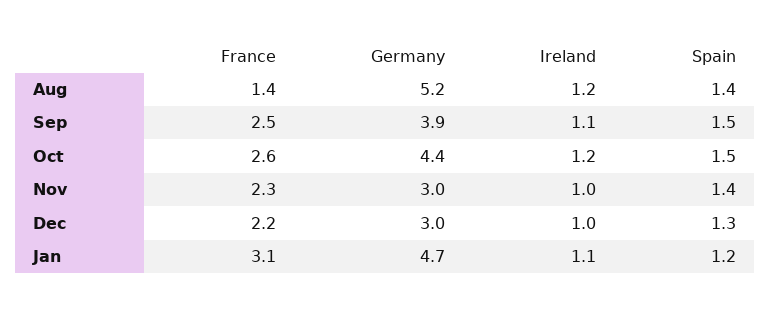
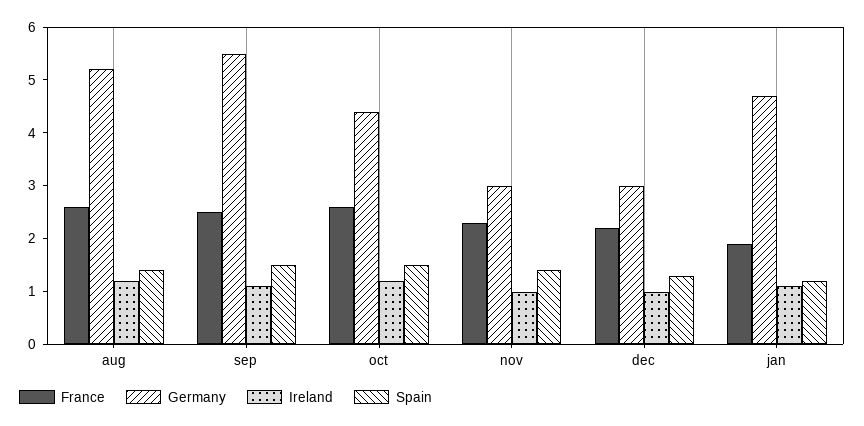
  {
    "France": {
-     "Aug": 1.4,
+     "Aug": 2.5,
      "Sep": 2.5,
      "Oct": 2.6,
      "Nov": 2.3,
      "Dec": 2.2,
-     "Jan": 3.1
+     "Jan": 2
    },
    "Germany": {
      "Aug": 5.2,
-     "Sep": 3.9,
+     "Sep": 5.5,
      "Oct": 4.4,
      "Nov": 3,
      "Dec": 3,
      "Jan": 4.7
    },
    "Ireland": {
      "Aug": 1.2,
      "Sep": 1.1,
      "Oct": 1.2,
      "Nov": 1,
      "Dec": 1,
      "Jan": 1.1
    },
    "Spain": {
      "Aug": 1.4,
      "Sep": 1.5,
      "Oct": 1.5,
      "Nov": 1.4,
      "Dec": 1.3,
      "Jan": 1.2
    }
  }

